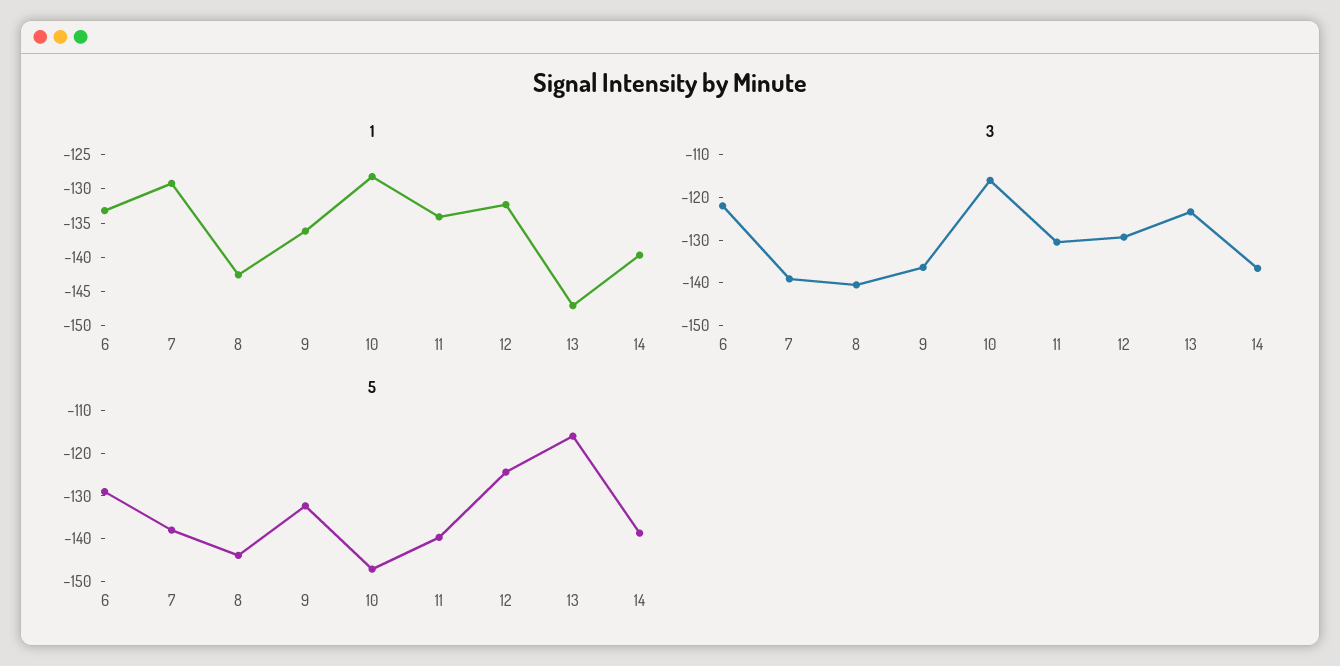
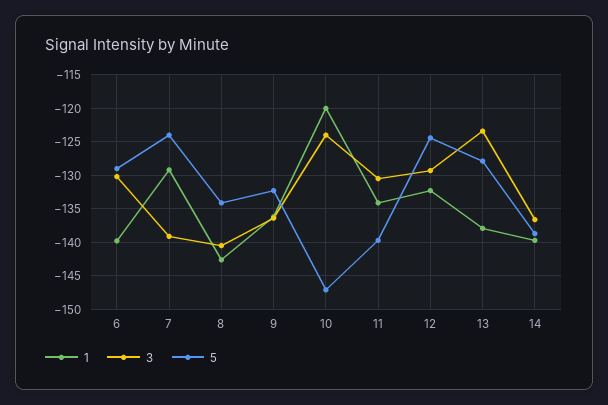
  {
    "1": {
-     "6": -132.5,
+     "6": -140,
      "7": -129,
      "8": -143,
      "9": -136,
-     "10": -127.5,
+     "10": -120,
      "11": -134,
      "12": -132,
-     "13": -147.5,
+     "13": -138,
      "14": -140
    },
    "3": {
-     "6": -122,
+     "6": -130,
      "7": -139,
      "8": -141,
      "9": -136,
-     "10": -116,
+     "10": -124,
      "11": -131,
      "12": -129,
      "13": -123,
      "14": -137
    },
    "5": {
      "6": -129,
-     "7": -138,
+     "7": -124,
-     "8": -144,
+     "8": -134,
      "9": -132,
      "10": -147,
      "11": -140,
      "12": -124,
-     "13": -116,
+     "13": -128,
      "14": -139
    }
  }

